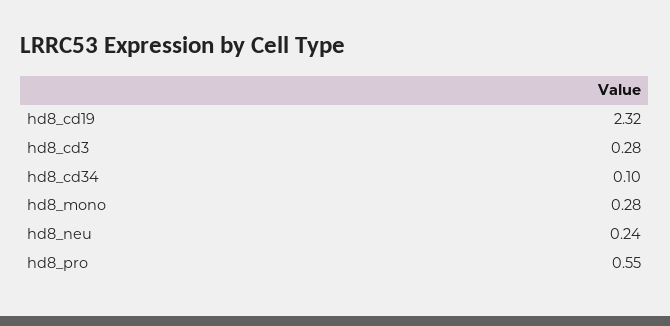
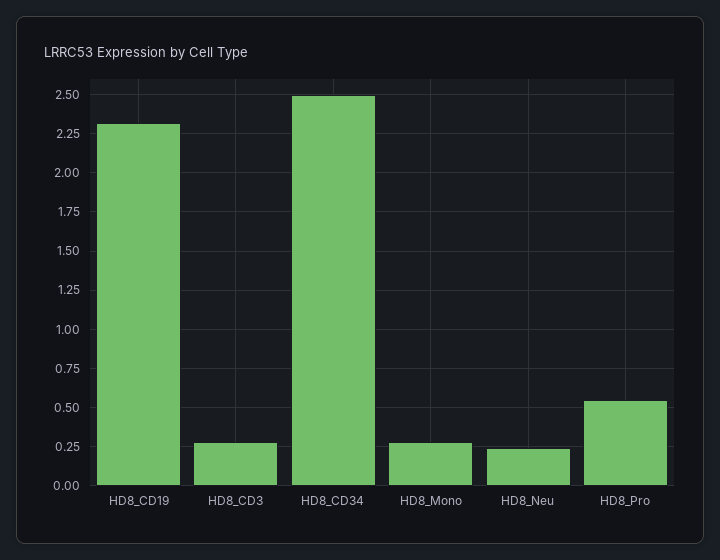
  {
    "hd8_cd19": 2.32,
    "hd8_cd3": 0.28,
-   "hd8_cd34": 0.1,
+   "hd8_cd34": 2.5,
    "hd8_mono": 0.28,
    "hd8_neu": 0.24,
    "hd8_pro": 0.55
  }

